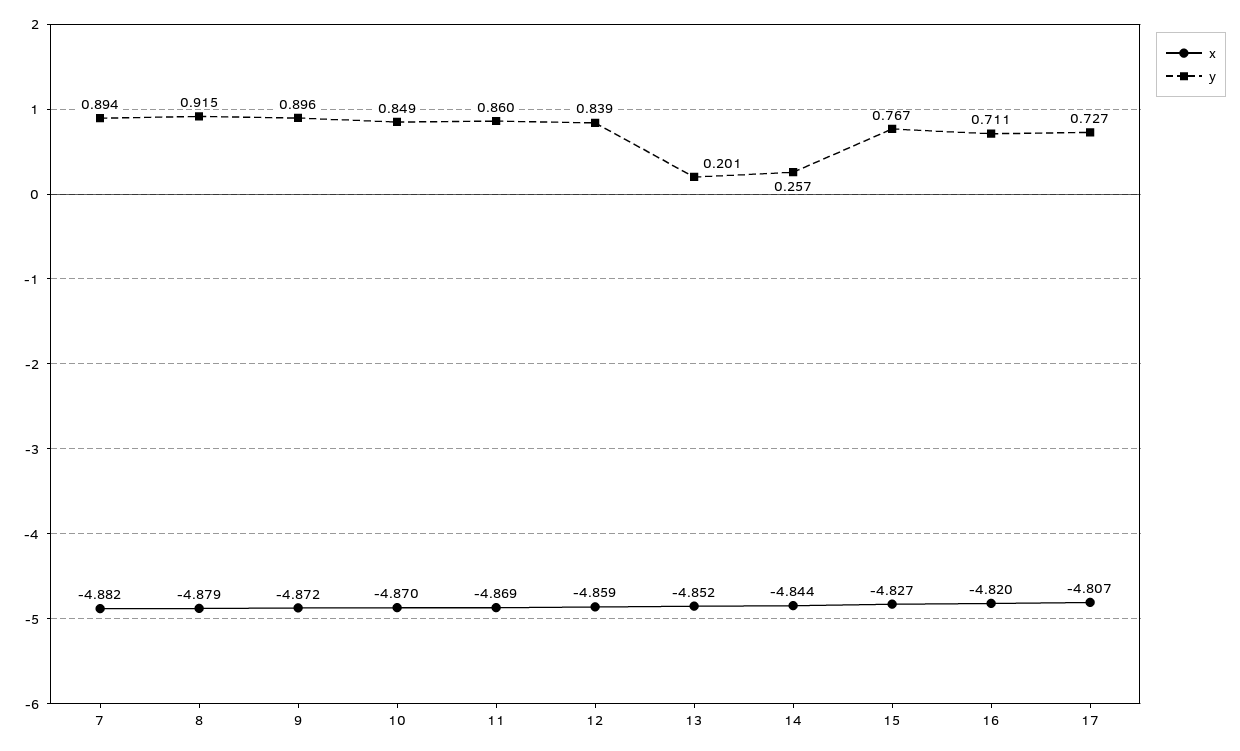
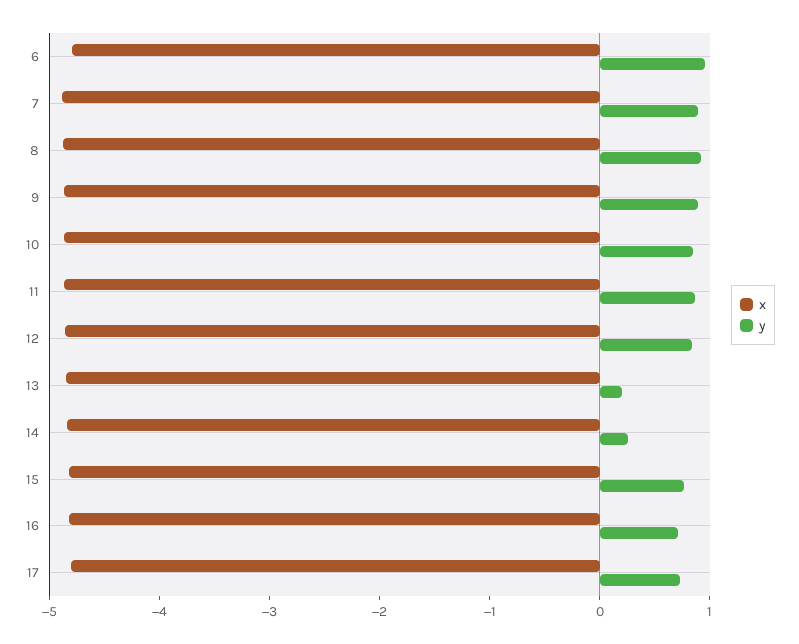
  {
    "x": {
      "7": -4.882,
      "8": -4.879,
      "9": -4.872,
      "10": -4.87,
      "11": -4.869,
      "12": -4.859,
      "13": -4.852,
      "14": -4.844,
      "15": -4.827,
      "16": -4.82,
-     "17": -4.807
+     "17": -4.807,
+     "6": -4.8
    },
    "y": {
      "7": 0.894,
      "8": 0.915,
      "9": 0.896,
      "10": 0.849,
      "11": 0.86,
      "12": 0.839,
      "13": 0.201,
      "14": 0.257,
      "15": 0.767,
      "16": 0.711,
-     "17": 0.727
+     "17": 0.727,
+     "6": 1
    }
  }

